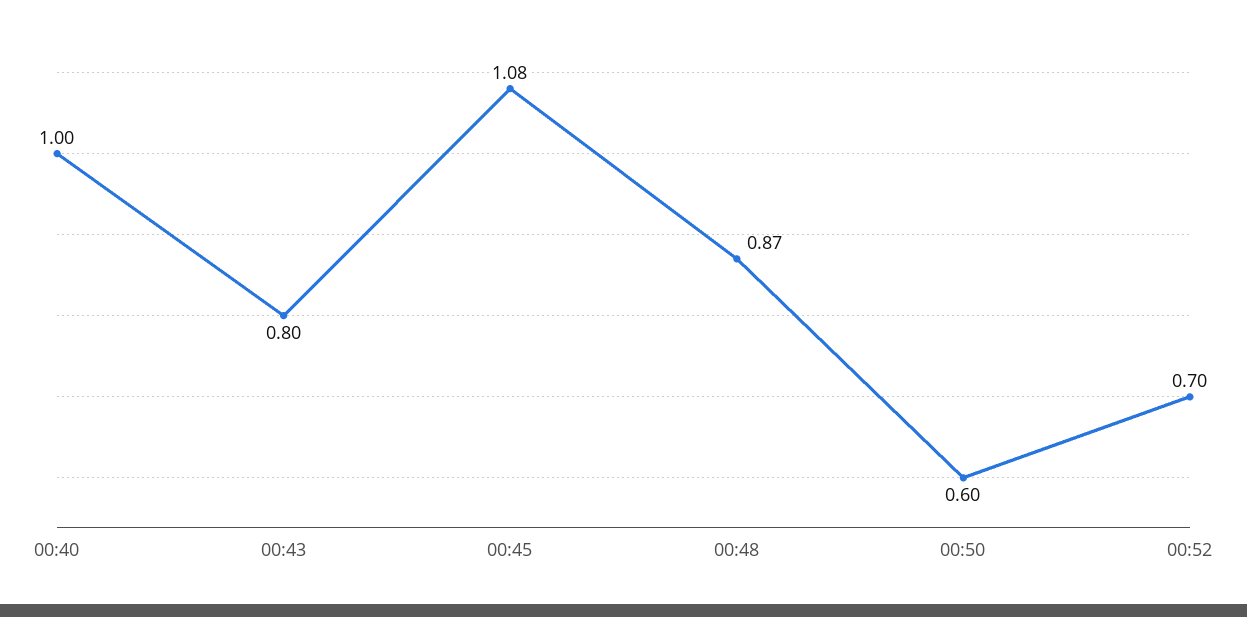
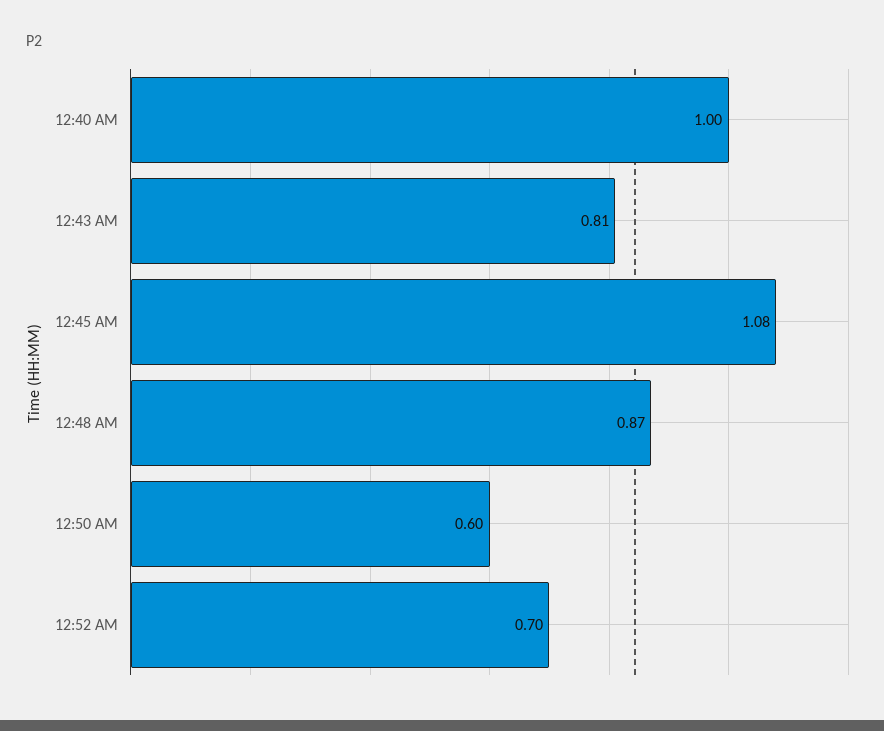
  {
    "00:40": 1,
-   "00:43": 0.8,
+   "00:43": 0.81,
    "00:45": 1.08,
    "00:48": 0.87,
    "00:50": 0.6,
    "00:52": 0.7
  }

